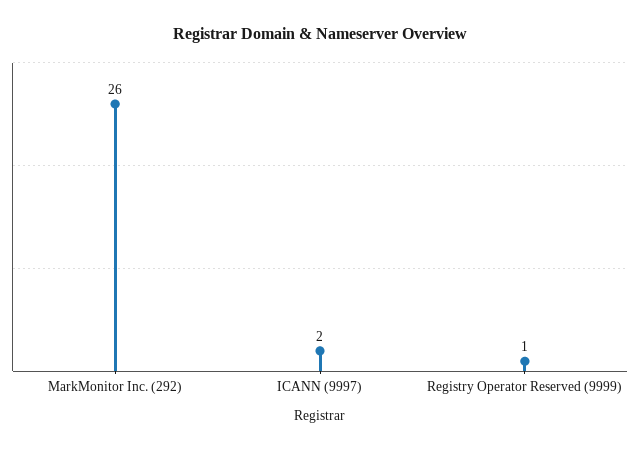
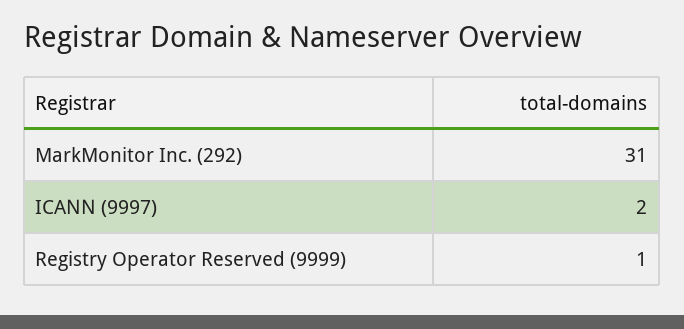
  {
-   "MarkMonitor Inc. (292)": 26,
+   "MarkMonitor Inc. (292)": 31,
    "ICANN (9997)": 2,
    "Registry Operator Reserved (9999)": 1
  }

